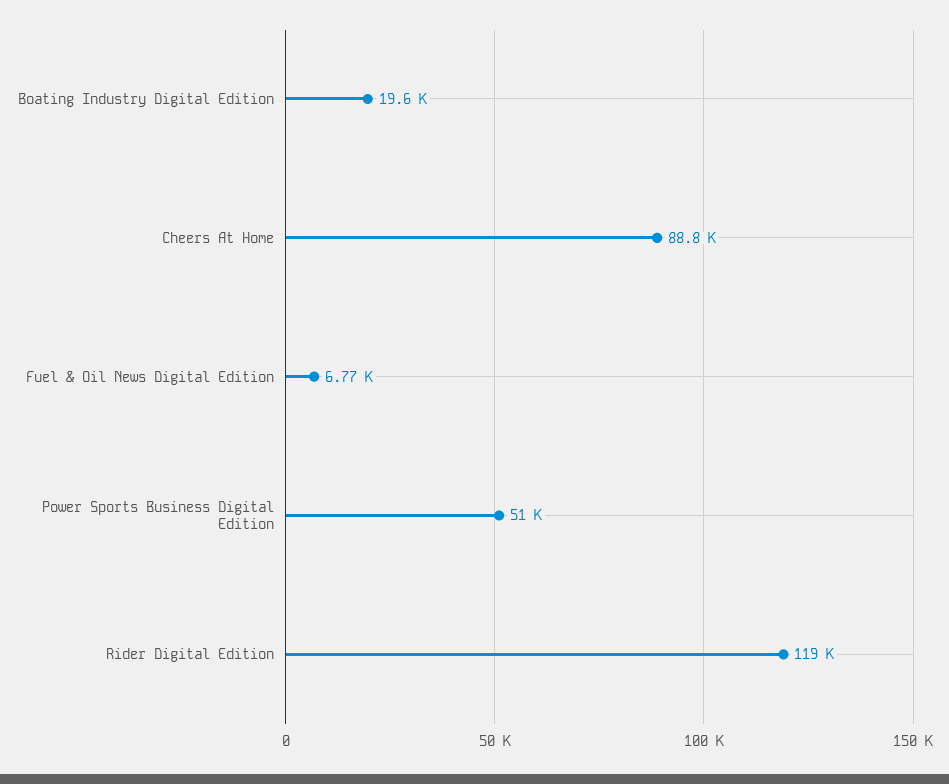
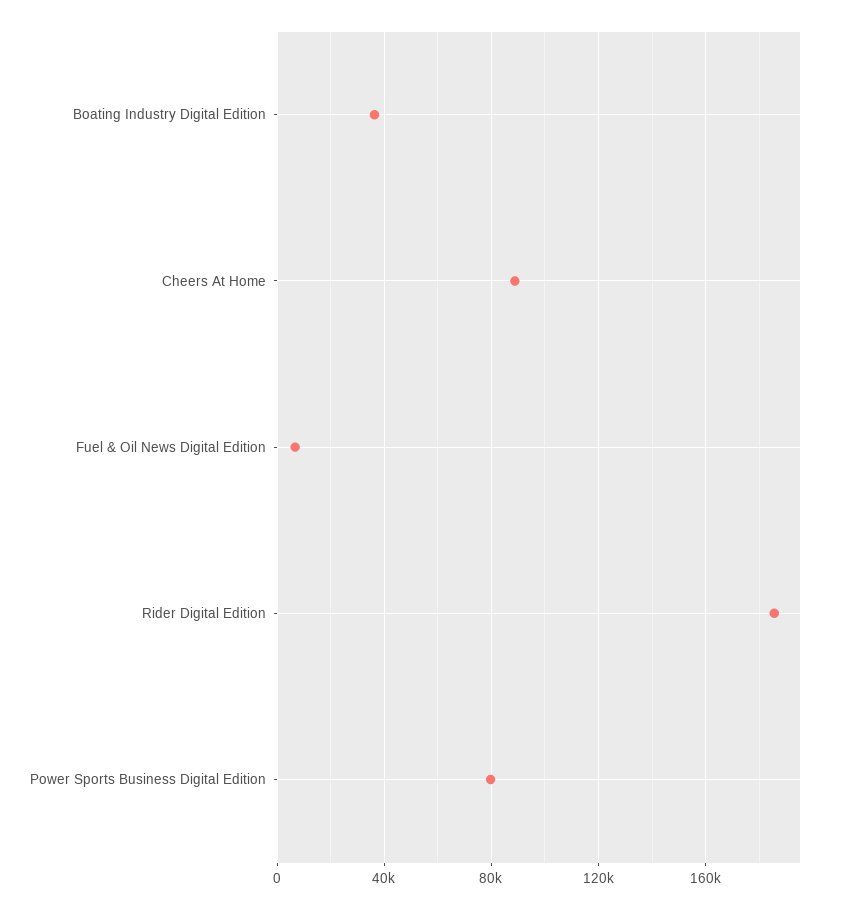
  {
-   "Boating Industry Digital Edition": 19600,
+   "Boating Industry Digital Edition": 35000,
    "Cheers At Home": 88800,
    "Fuel & Oil News Digital Edition": 6770,
-   "Power Sports Business Digital Edition": 51000,
+   "Power Sports Business Digital Edition": 80000,
-   "Rider Digital Edition": 119000
+   "Rider Digital Edition": 185000
  }

